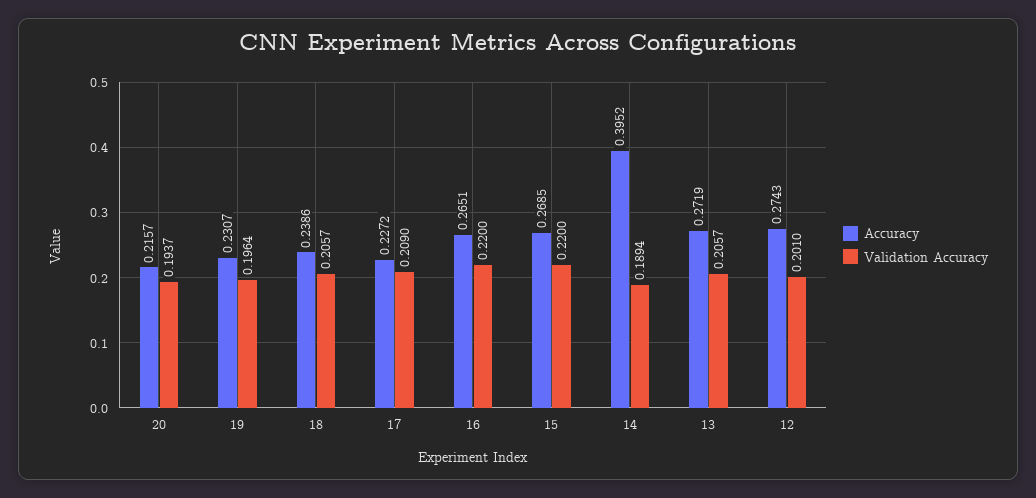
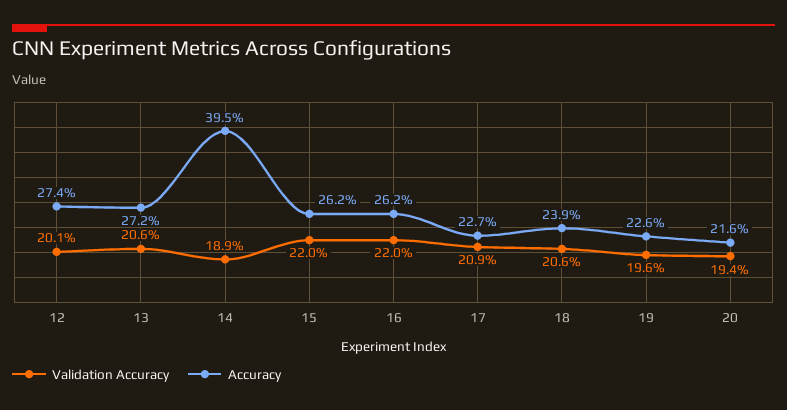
  {
    "Accuracy": {
      "20": 0.2157,
-     "19": 0.2307,
+     "19": 0.226,
      "18": 0.2386,
      "17": 0.2272,
-     "16": 0.2651,
+     "16": 0.262,
-     "15": 0.2685,
+     "15": 0.262,
      "14": 0.3952,
      "13": 0.2719,
      "12": 0.2743
    },
    "Validation Accuracy": {
      "20": 0.1937,
      "19": 0.1964,
      "18": 0.2057,
      "17": 0.209,
      "16": 0.22,
      "15": 0.22,
      "14": 0.1894,
      "13": 0.2057,
      "12": 0.201
    }
  }

